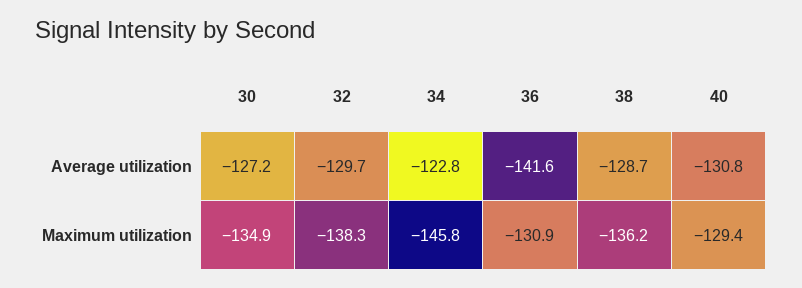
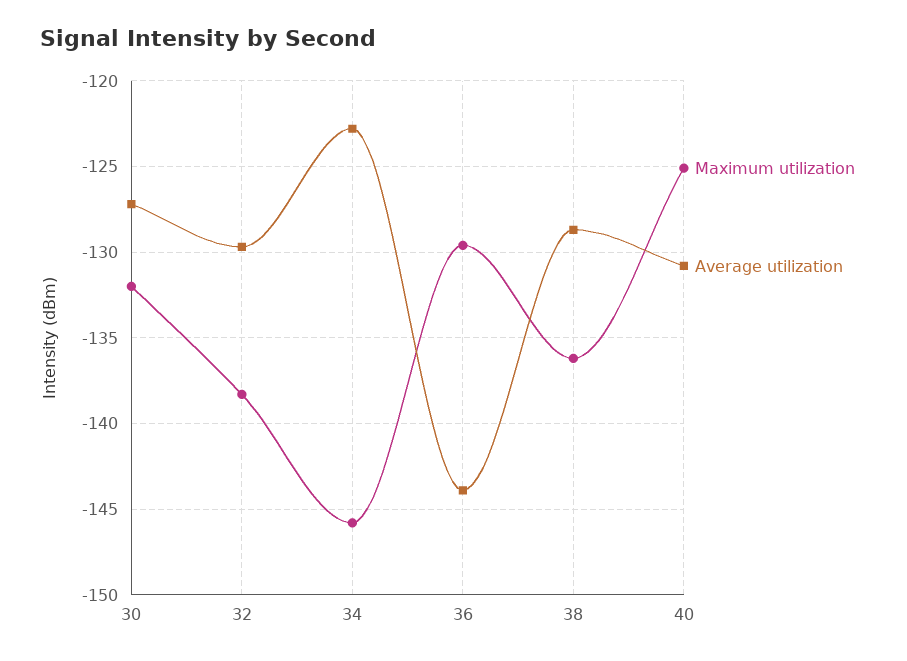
  {
    "Average utilization": {
      "30": -127.2,
      "32": -129.7,
      "34": -122.8,
-     "36": -141.6,
+     "36": -144,
      "38": -128.7,
      "40": -130.8
    },
    "Maximum utilization": {
-     "30": -134.9,
+     "30": -132,
      "32": -138.3,
      "34": -145.8,
-     "36": -130.9,
+     "36": -129.5,
      "38": -136.2,
-     "40": -129.4
+     "40": -125
    }
  }

